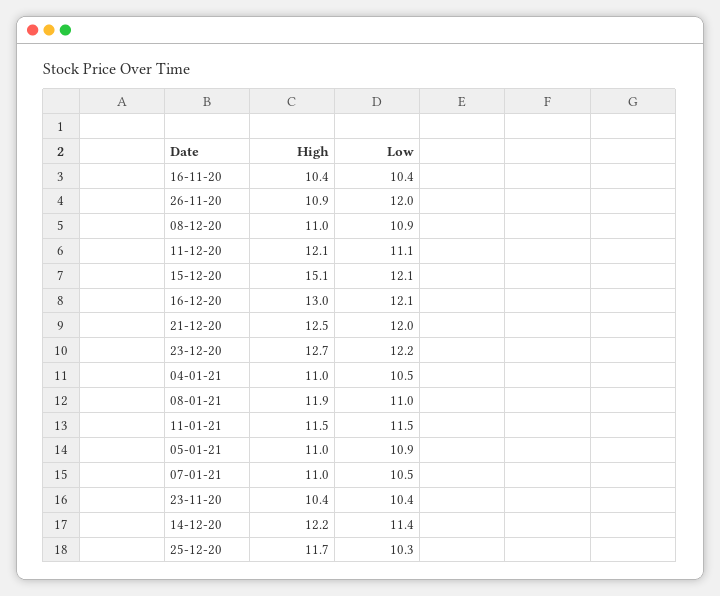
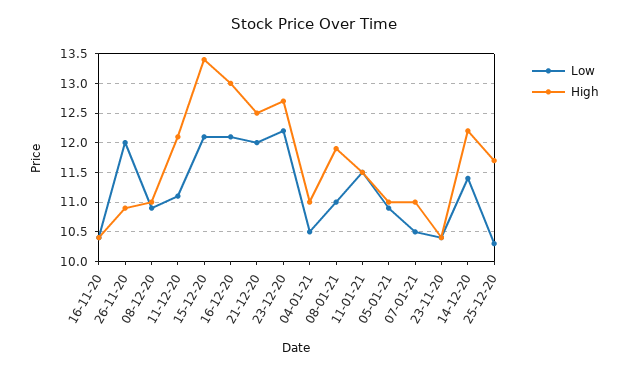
  {
    "High": {
      "16-11-20": 10.4,
      "26-11-20": 10.9,
      "08-12-20": 11,
      "11-12-20": 12.1,
-     "15-12-20": 15.1,
+     "15-12-20": 13.5,
      "16-12-20": 13,
      "21-12-20": 12.5,
      "23-12-20": 12.7,
      "04-01-21": 11,
      "08-01-21": 11.9,
      "11-01-21": 11.5,
      "05-01-21": 11,
      "07-01-21": 11,
      "23-11-20": 10.4,
      "14-12-20": 12.2,
      "25-12-20": 11.7
    },
    "Low": {
      "16-11-20": 10.4,
      "26-11-20": 12,
      "08-12-20": 10.9,
      "11-12-20": 11.1,
      "15-12-20": 12.1,
      "16-12-20": 12.1,
      "21-12-20": 12,
      "23-12-20": 12.2,
      "04-01-21": 10.5,
      "08-01-21": 11,
      "11-01-21": 11.5,
      "05-01-21": 10.9,
      "07-01-21": 10.5,
      "23-11-20": 10.4,
      "14-12-20": 11.4,
      "25-12-20": 10.3
    }
  }

